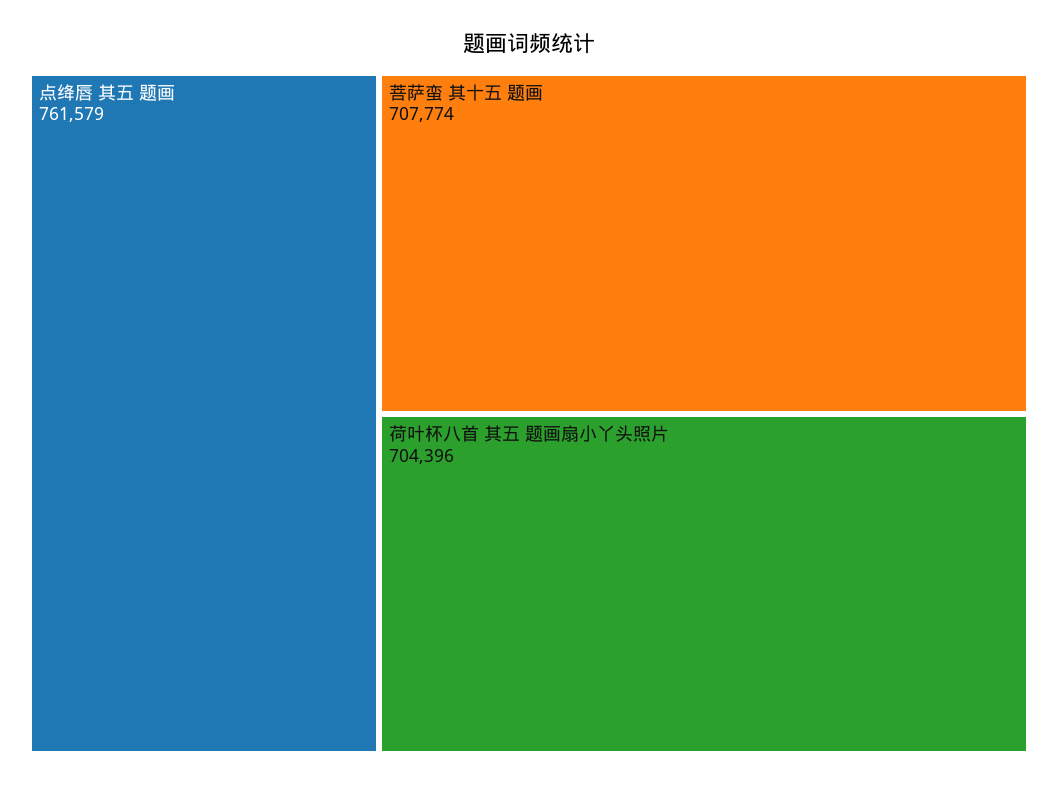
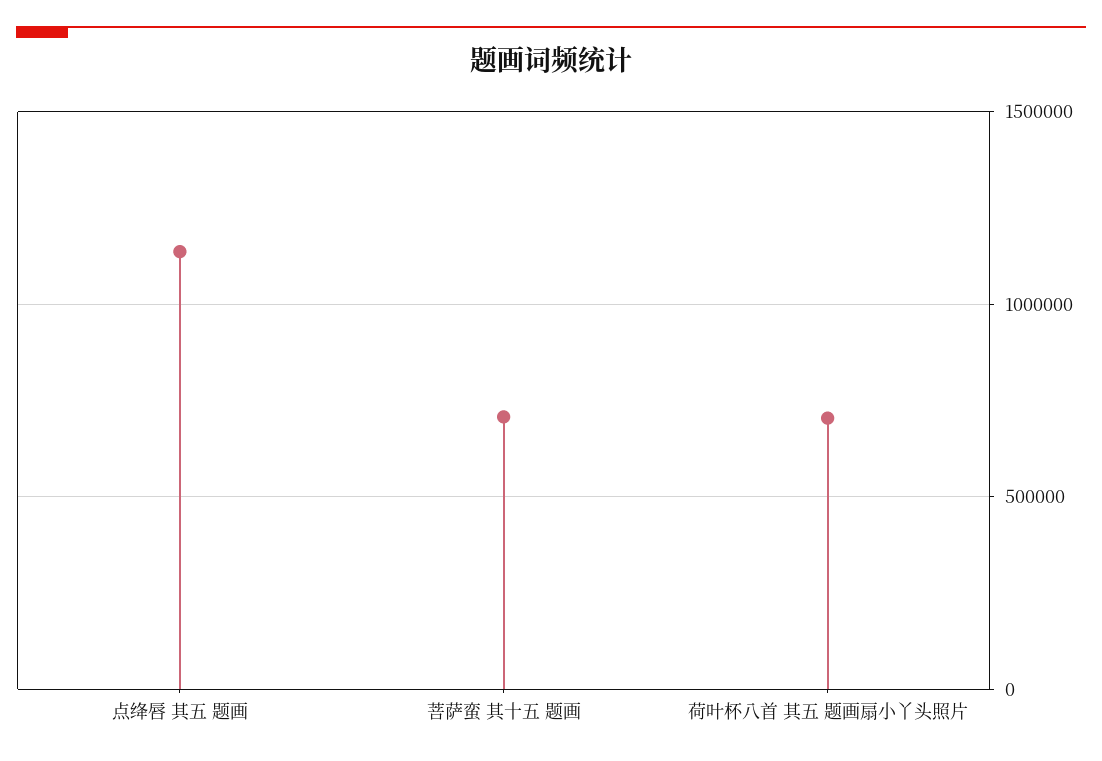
  {
-   "点绛唇 其五 题画": 761579,
+   "点绛唇 其五 题画": 1150000,
    "菩萨蛮 其十五 题画": 707774,
    "荷叶杯八首 其五 题画扇小丫头照片": 704396
  }

